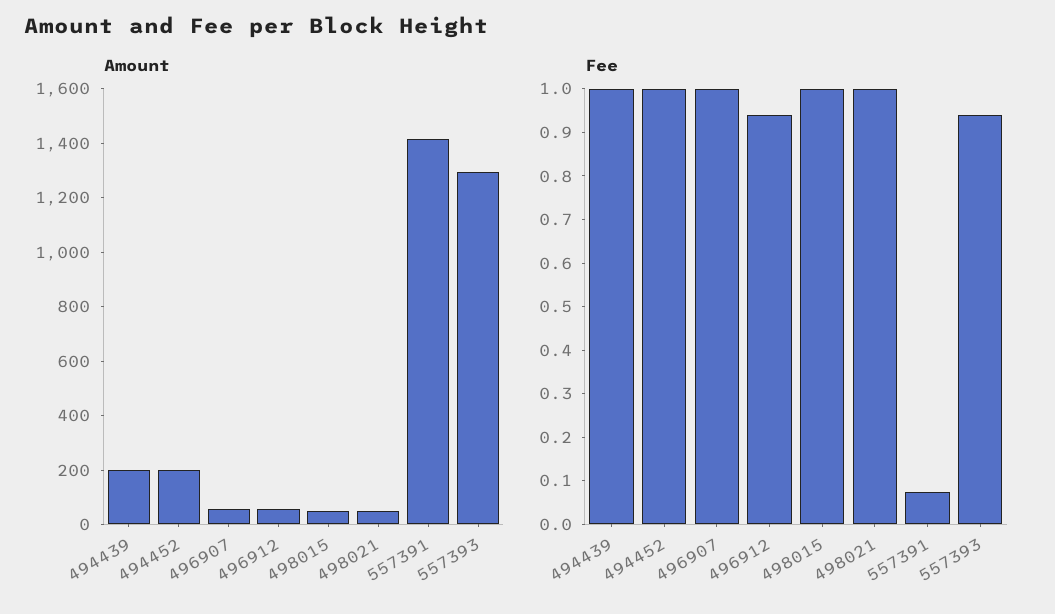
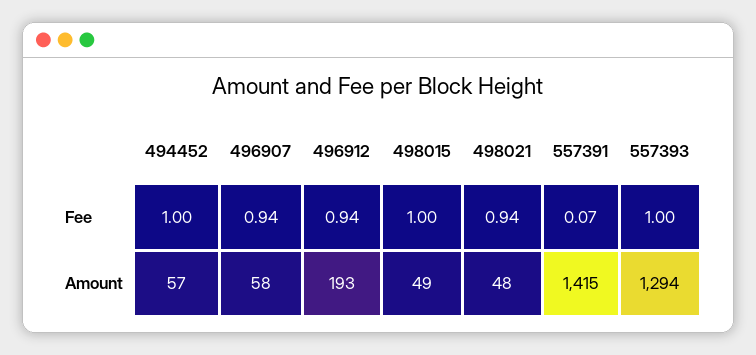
  {
    "Amount": {
-     "494439": 200,
-     "494452": 200,
+     "494452": 57,
      "496907": 58,
-     "496912": 50,
+     "496912": 193,
      "498015": 49,
      "498021": 48,
      "557391": 1415,
      "557393": 1294
    },
    "Fee": {
-     "494439": 1,
      "494452": 1,
-     "496907": 1,
+     "496907": 0.94,
      "496912": 0.94,
      "498015": 1,
-     "498021": 1,
+     "498021": 0.94,
      "557391": 0.07,
-     "557393": 0.94
+     "557393": 1
    }
  }

